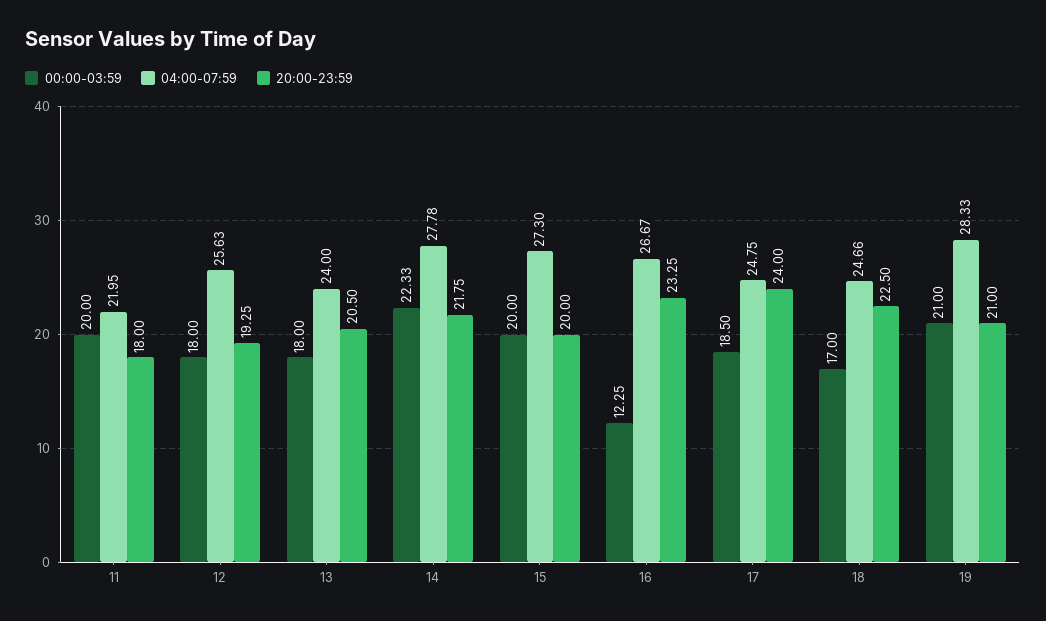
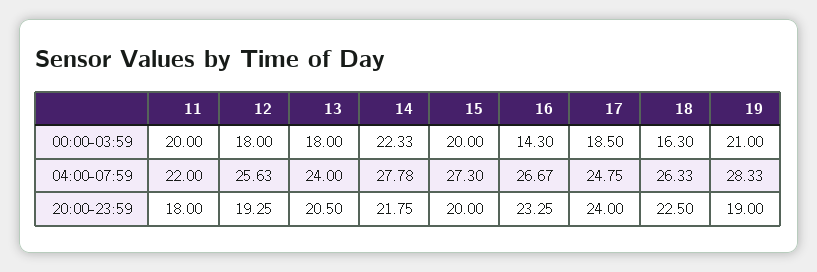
  {
    "00:00-03:59": {
      "11": 20,
      "12": 18,
      "13": 18,
      "14": 22.33,
      "15": 20,
-     "16": 12.25,
+     "16": 14.3,
      "17": 18.5,
-     "18": 17,
+     "18": 16.3,
      "19": 21
    },
    "04:00-07:59": {
-     "11": 21.95,
+     "11": 22,
      "12": 25.63,
      "13": 24,
      "14": 27.78,
      "15": 27.3,
      "16": 26.67,
      "17": 24.75,
-     "18": 24.66,
+     "18": 26.33,
      "19": 28.33
    },
    "20:00-23:59": {
      "11": 18,
      "12": 19.25,
      "13": 20.5,
      "14": 21.75,
      "15": 20,
      "16": 23.25,
      "17": 24,
      "18": 22.5,
-     "19": 21
+     "19": 19
    }
  }

